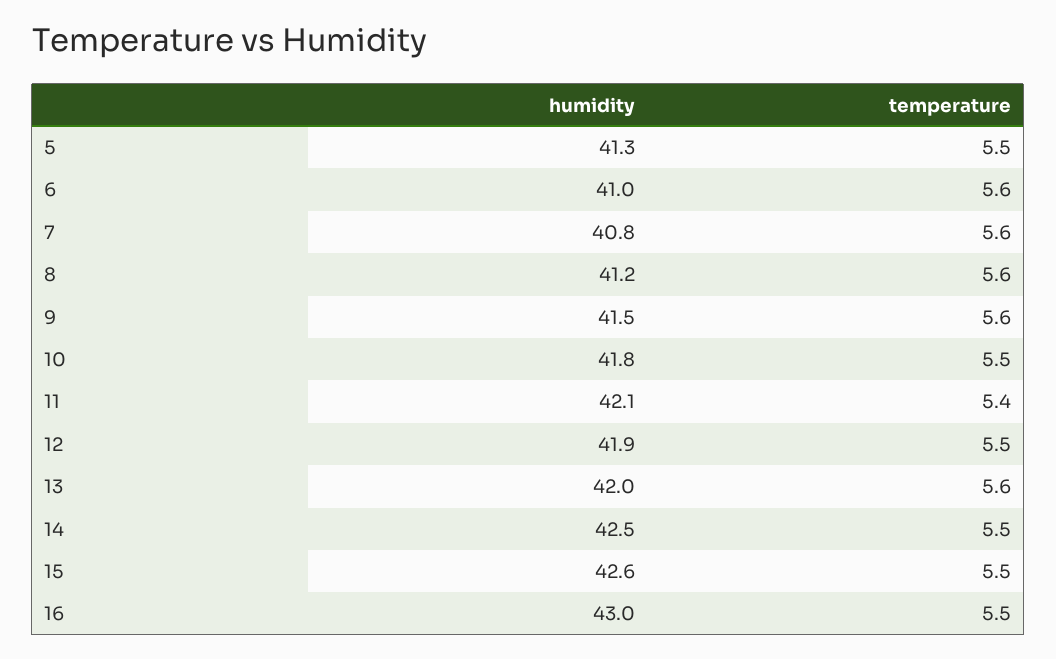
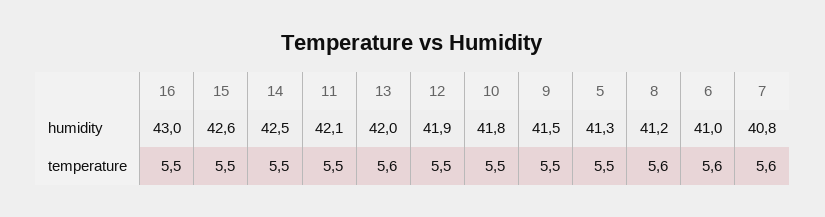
  {
    "humidity": {
      "5": 41.3,
      "6": 41,
      "7": 40.8,
      "8": 41.2,
      "9": 41.5,
      "10": 41.8,
      "11": 42.1,
      "12": 41.9,
      "13": 42,
      "14": 42.5,
      "15": 42.6,
      "16": 43
    },
    "temperature": {
      "5": 5.5,
      "6": 5.6,
      "7": 5.6,
      "8": 5.6,
-     "9": 5.6,
+     "9": 5.5,
      "10": 5.5,
-     "11": 5.4,
+     "11": 5.5,
      "12": 5.5,
      "13": 5.6,
      "14": 5.5,
      "15": 5.5,
      "16": 5.5
    }
  }

